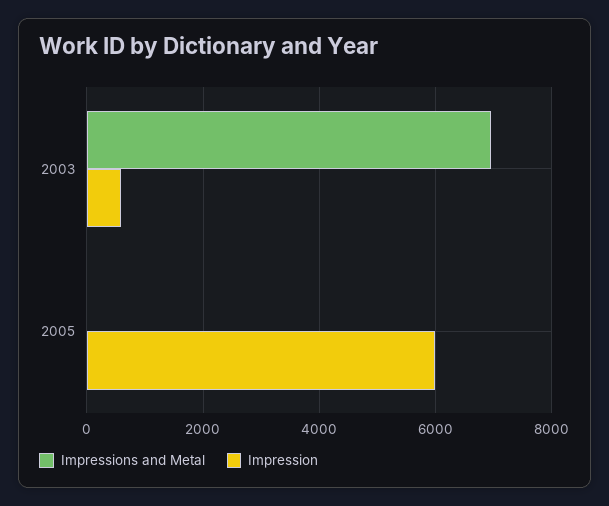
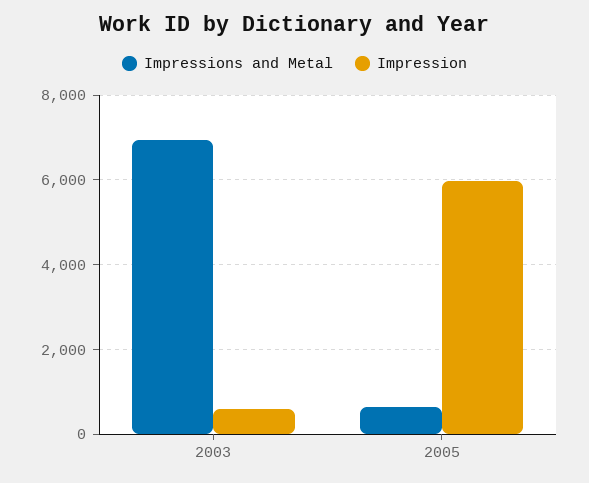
  {
    "Impressions and Metal": {
      "2003": 7000,
-     "2005": 0
+     "2005": 600
    },
    "Impression": {
      "2003": 600,
      "2005": 6000
    }
  }

